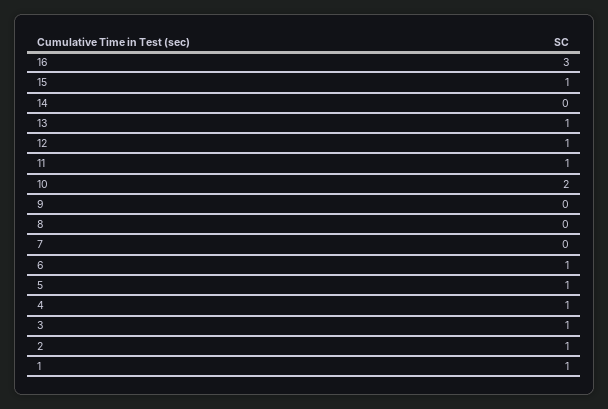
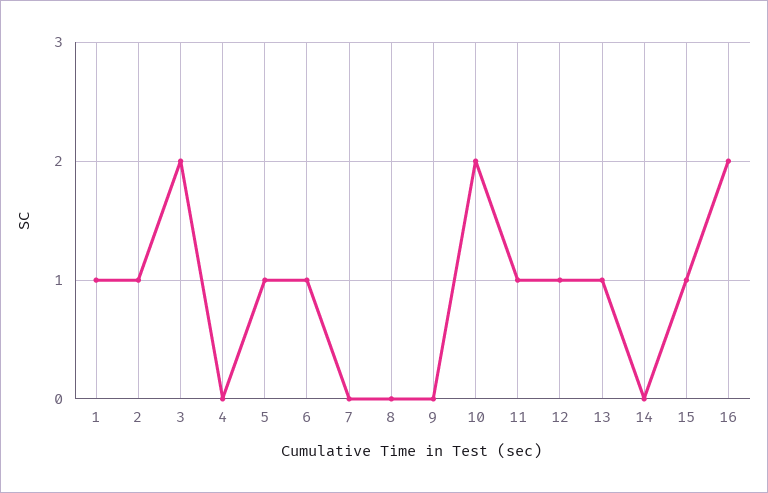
  {
-   "16": 3,
+   "16": 2,
    "15": 1,
    "14": 0,
    "13": 1,
    "12": 1,
    "11": 1,
    "10": 2,
    "9": 0,
    "8": 0,
    "7": 0,
    "6": 1,
    "5": 1,
-   "4": 1,
+   "4": 0,
-   "3": 1,
+   "3": 2,
    "2": 1,
    "1": 1
  }

